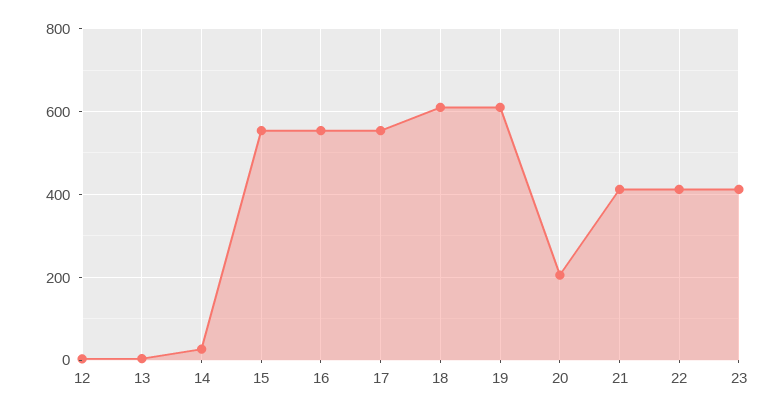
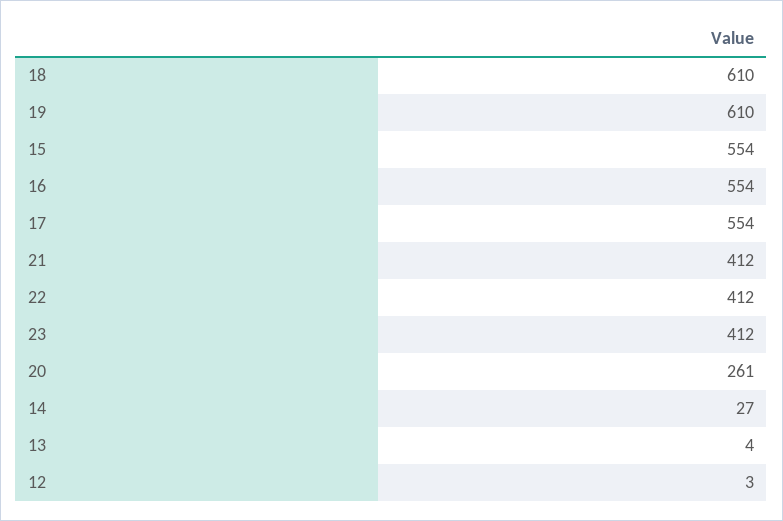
  {
    "12": 3,
    "13": 4,
    "14": 27,
    "15": 554,
    "16": 554,
    "17": 554,
    "18": 610,
    "19": 610,
-   "20": 200,
+   "20": 261,
    "21": 412,
    "22": 412,
    "23": 412
  }

